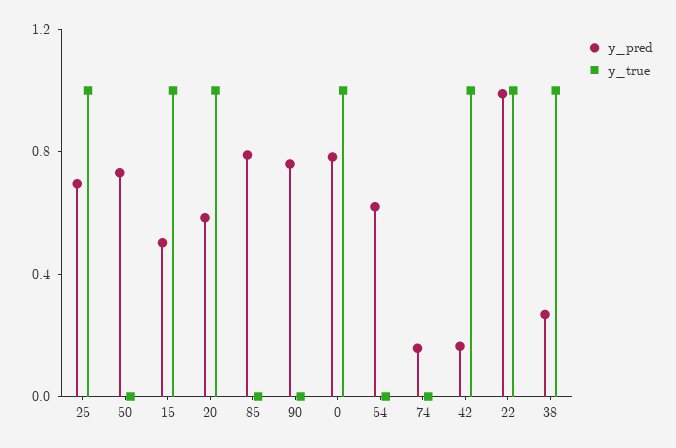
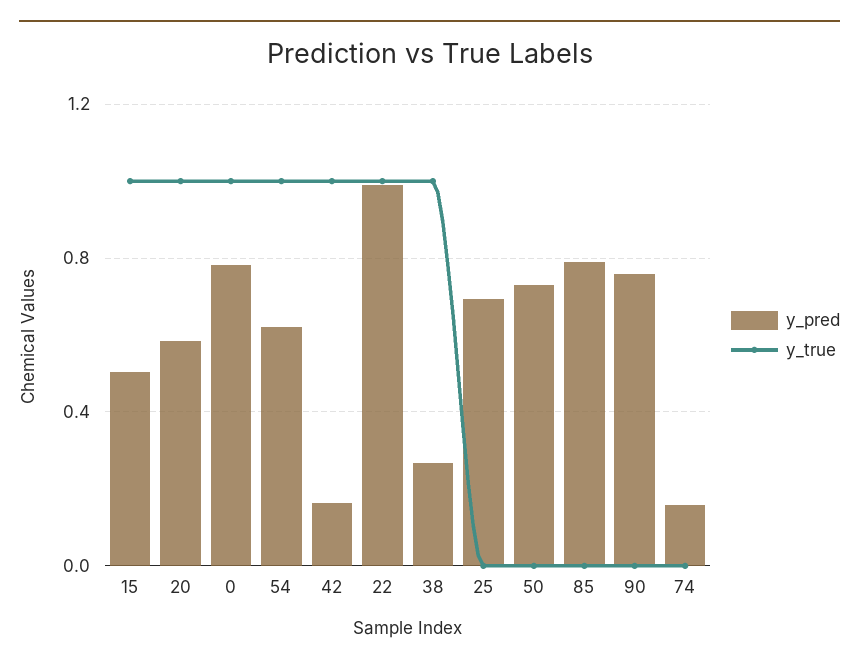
  {
    "y_pred": {
      "25": 0.7,
      "50": 0.75,
      "15": 0.5,
      "20": 0.6,
      "85": 0.8,
      "90": 0.75,
      "0": 0.8,
      "54": 0.6,
      "74": 0.15,
      "42": 0.15,
      "22": 1,
      "38": 0.25
    },
    "y_true": {
-     "25": 1,
+     "25": 0,
      "50": 0,
      "15": 1,
      "20": 1,
      "85": 0,
      "90": 0,
      "0": 1,
-     "54": 0,
+     "54": 1,
      "74": 0,
      "42": 1,
      "22": 1,
      "38": 1
    }
  }

